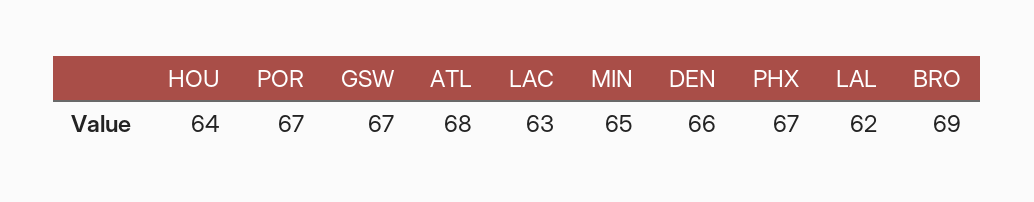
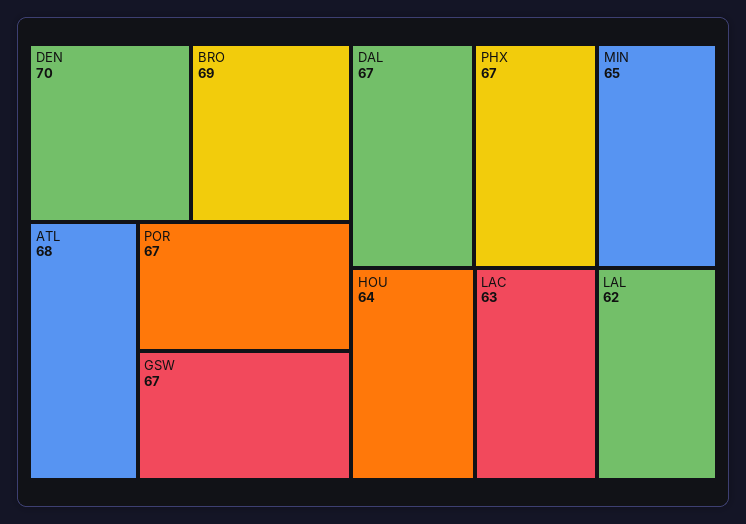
  {
    "HOU": 64,
    "POR": 67,
    "GSW": 67,
    "ATL": 68,
    "LAC": 63,
    "MIN": 65,
-   "DEN": 66,
+   "DEN": 70,
    "PHX": 67,
    "LAL": 62,
-   "BRO": 69
+   "BRO": 69,
+   "DAL": 67
  }

